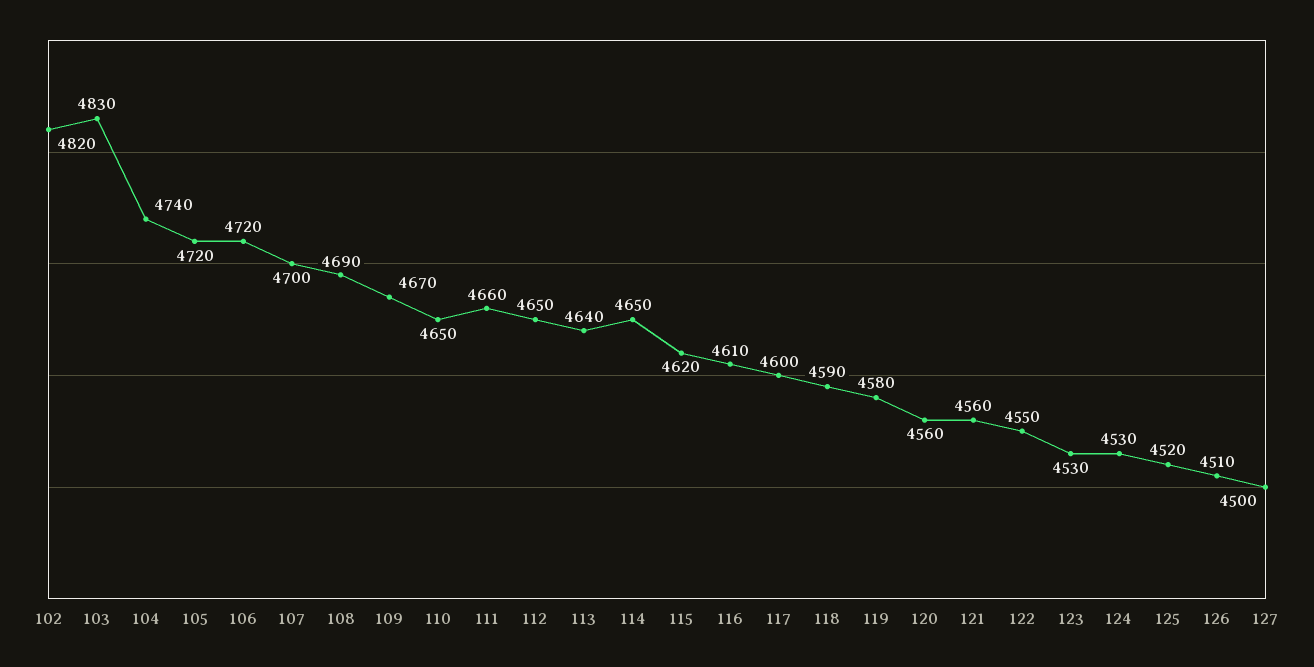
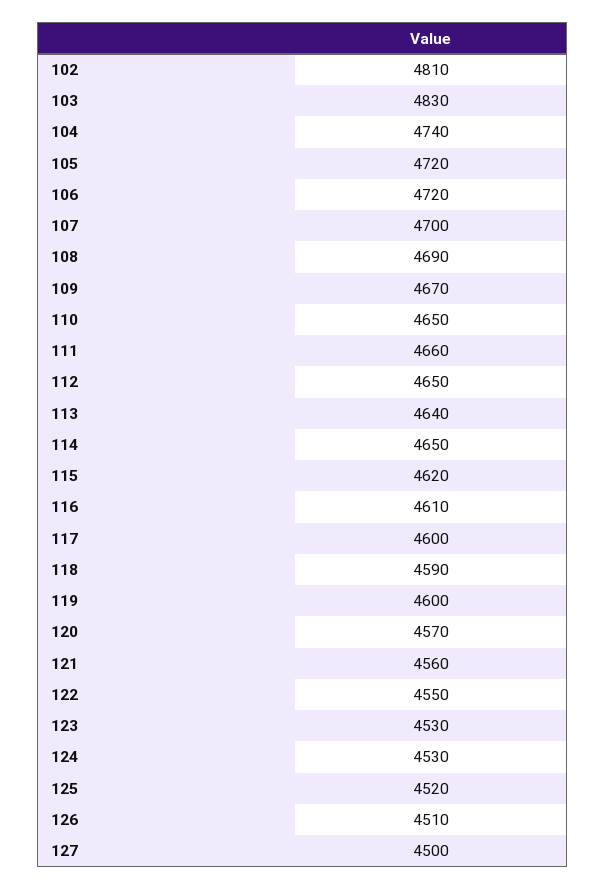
  {
-   "102": 4820,
+   "102": 4810,
    "103": 4830,
    "104": 4740,
    "105": 4720,
    "106": 4720,
    "107": 4700,
    "108": 4690,
    "109": 4670,
    "110": 4650,
    "111": 4660,
    "112": 4650,
    "113": 4640,
    "114": 4650,
    "115": 4620,
    "116": 4610,
    "117": 4600,
    "118": 4590,
-   "119": 4580,
+   "119": 4600,
-   "120": 4560,
+   "120": 4570,
    "121": 4560,
    "122": 4550,
    "123": 4530,
    "124": 4530,
    "125": 4520,
    "126": 4510,
    "127": 4500
  }

